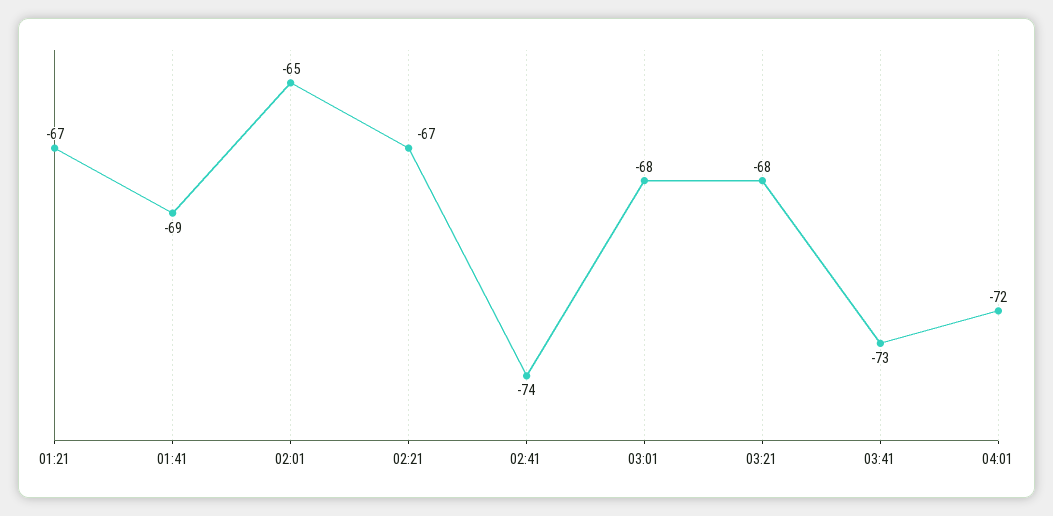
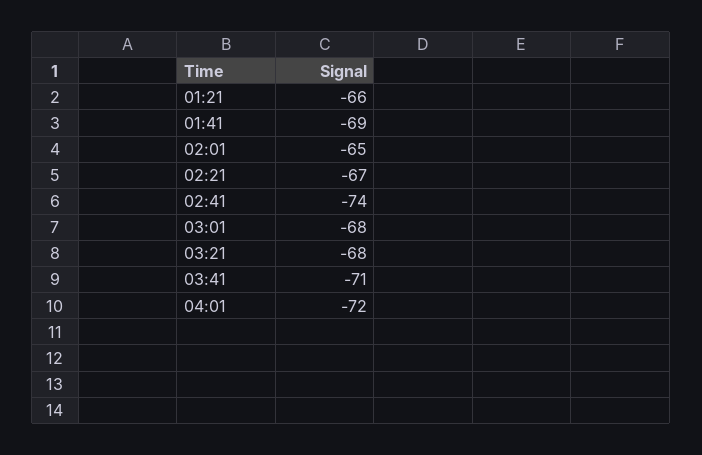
  {
-   "01:21": -67,
+   "01:21": -66,
    "01:41": -69,
    "02:01": -65,
    "02:21": -67,
    "02:41": -74,
    "03:01": -68,
    "03:21": -68,
-   "03:41": -73,
+   "03:41": -71,
    "04:01": -72
  }

